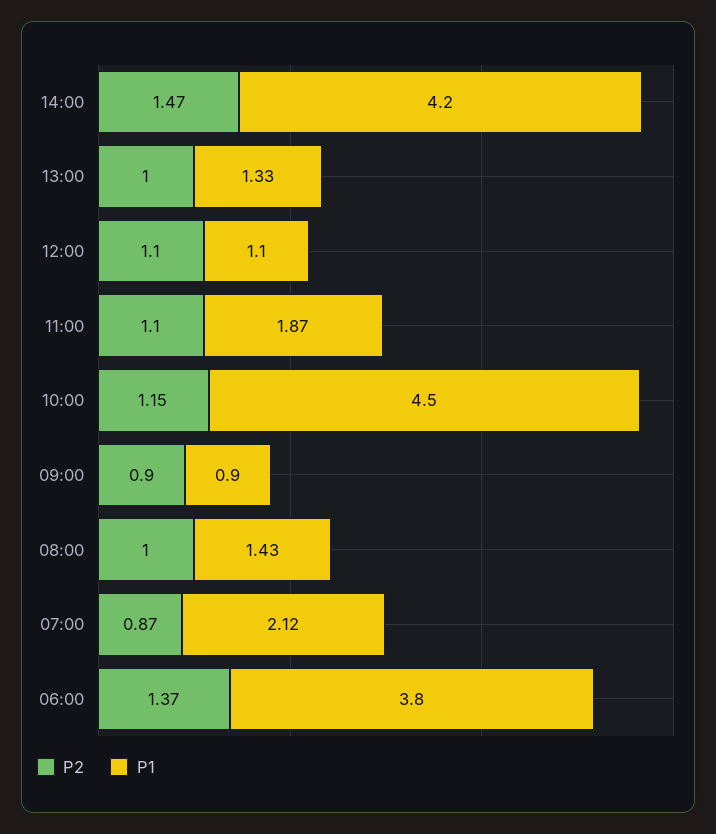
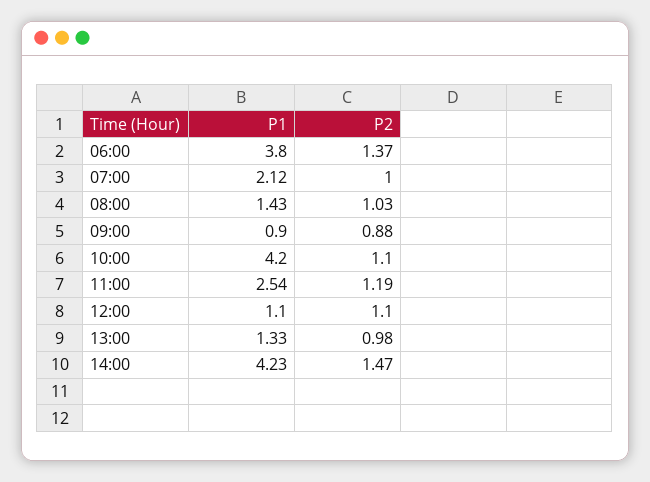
  {
    "P2": {
      "14:00": 1.47,
-     "13:00": 1,
+     "13:00": 0.98,
      "12:00": 1.1,
-     "11:00": 1.1,
+     "11:00": 1.19,
-     "10:00": 1.15,
+     "10:00": 1.1,
-     "09:00": 0.9,
+     "09:00": 0.88,
-     "08:00": 1,
+     "08:00": 1.03,
-     "07:00": 0.87,
+     "07:00": 1,
      "06:00": 1.37
    },
    "P1": {
-     "14:00": 4.2,
+     "14:00": 4.23,
      "13:00": 1.33,
      "12:00": 1.1,
-     "11:00": 1.87,
+     "11:00": 2.54,
-     "10:00": 4.5,
+     "10:00": 4.2,
      "09:00": 0.9,
      "08:00": 1.43,
      "07:00": 2.12,
      "06:00": 3.8
    }
  }

